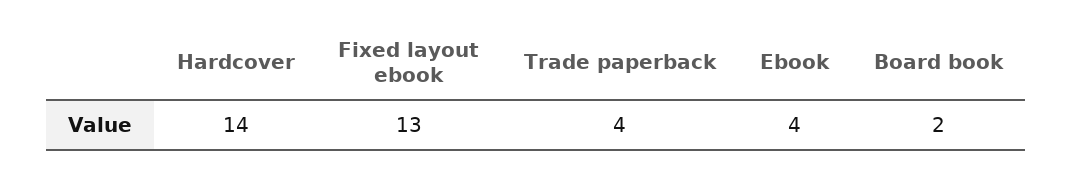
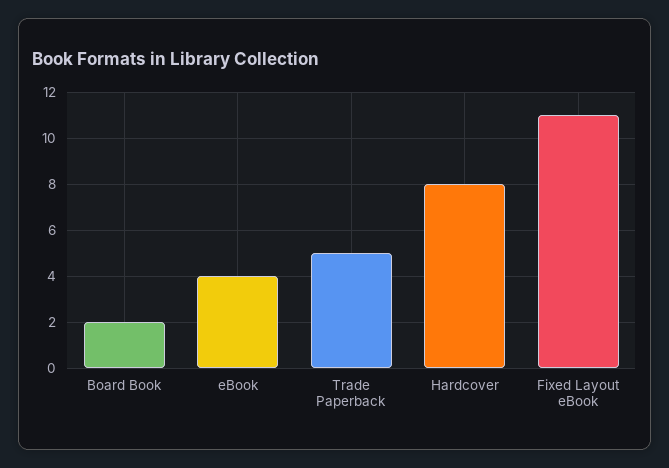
  {
-   "Hardcover": 14,
+   "Hardcover": 8,
-   "Fixed layout ebook": 13,
+   "Fixed layout ebook": 11,
-   "Trade paperback": 4,
+   "Trade paperback": 5,
    "Ebook": 4,
    "Board book": 2
  }

